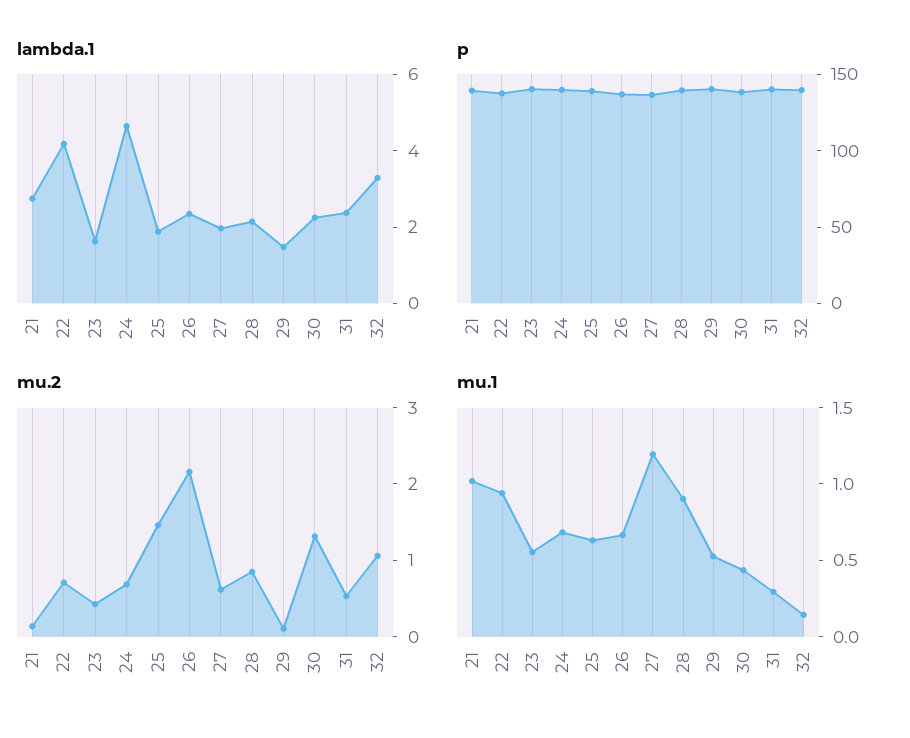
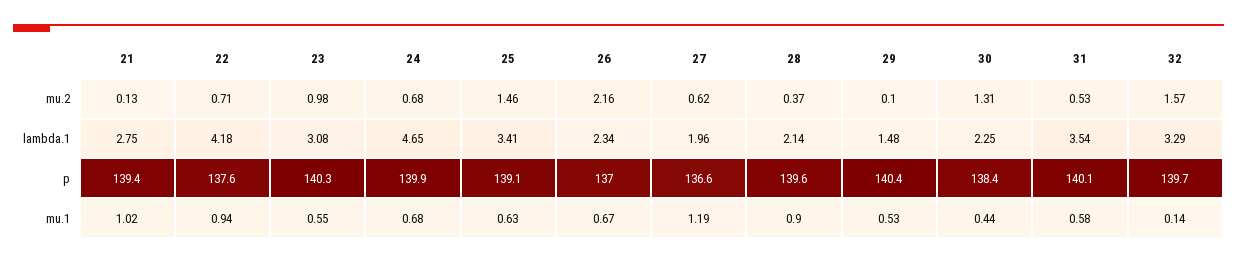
  {
    "lambda.1": {
      "21": 2.75,
      "22": 4.18,
-     "23": 1.5,
+     "23": 3.08,
      "24": 4.65,
-     "25": 2,
+     "25": 3.41,
      "26": 2.34,
      "27": 1.96,
      "28": 2.14,
      "29": 1.48,
      "30": 2.25,
-     "31": 2.5,
+     "31": 3.54,
      "32": 3.29
    },
    "p": {
      "21": 139.4,
      "22": 137.6,
      "23": 140.3,
      "24": 139.9,
      "25": 139.1,
      "26": 137,
      "27": 136.6,
      "28": 139.6,
      "29": 140.4,
      "30": 138.4,
      "31": 140.1,
      "32": 139.7
    },
    "mu.2": {
      "21": 0.13,
      "22": 0.71,
-     "23": 0.4,
+     "23": 0.98,
      "24": 0.68,
      "25": 1.46,
      "26": 2.16,
      "27": 0.62,
-     "28": 0.8,
+     "28": 0.37,
      "29": 0.1,
      "30": 1.31,
      "31": 0.53,
-     "32": 1
+     "32": 1.57
    },
    "mu.1": {
      "21": 1.02,
      "22": 0.94,
      "23": 0.55,
      "24": 0.68,
      "25": 0.63,
      "26": 0.67,
      "27": 1.19,
      "28": 0.9,
      "29": 0.53,
      "30": 0.44,
-     "31": 0.3,
+     "31": 0.58,
      "32": 0.14
    }
  }

